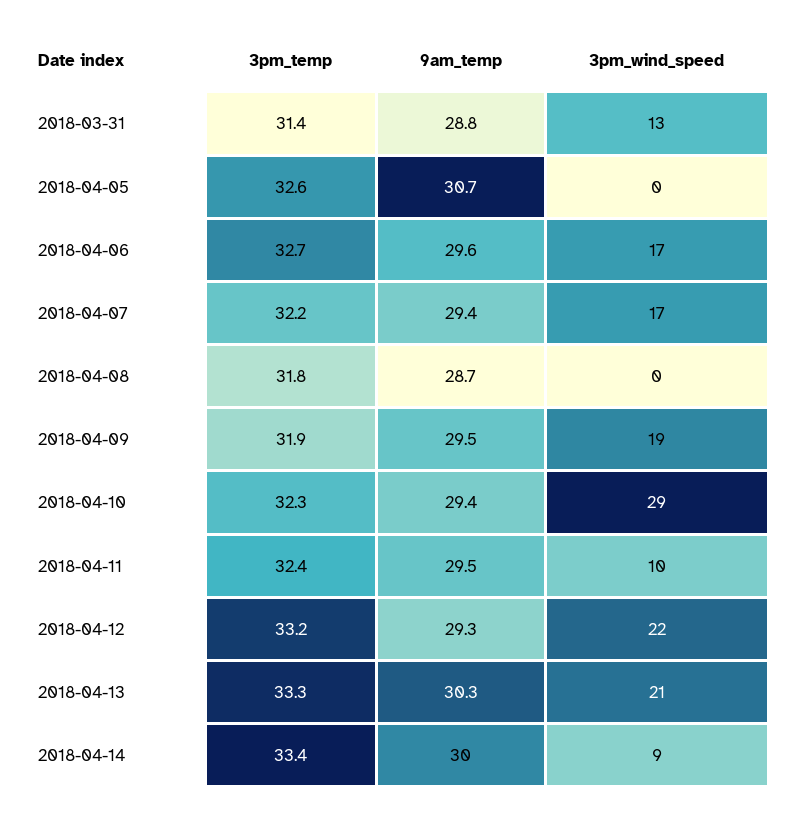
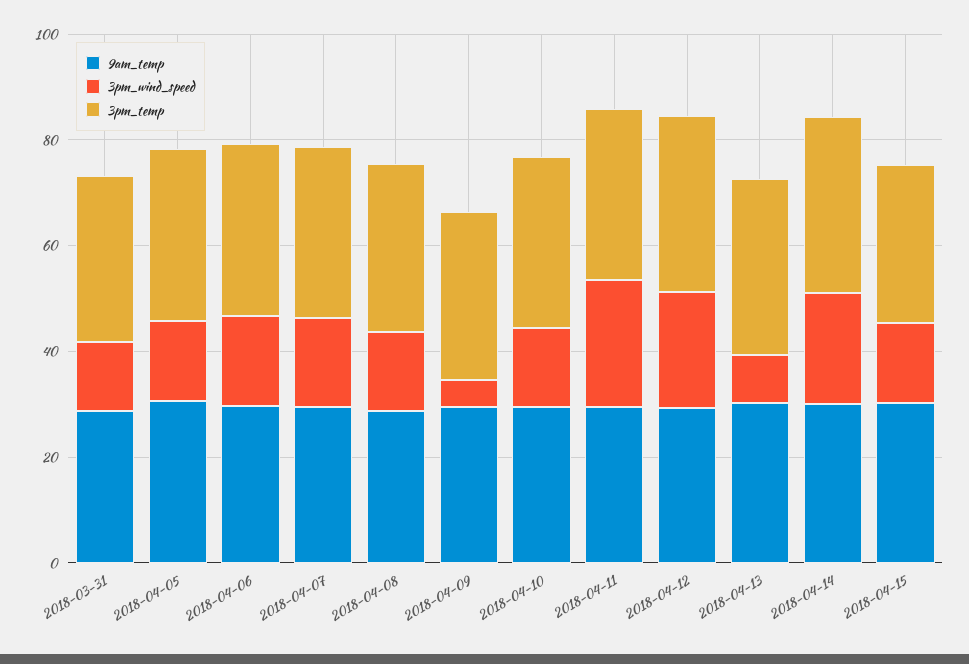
  {
    "3pm_temp": {
      "2018-03-31": 31.4,
      "2018-04-05": 32.6,
      "2018-04-06": 32.7,
      "2018-04-07": 32.2,
      "2018-04-08": 31.8,
      "2018-04-09": 31.9,
      "2018-04-10": 32.3,
      "2018-04-11": 32.4,
      "2018-04-12": 33.2,
      "2018-04-13": 33.3,
-     "2018-04-14": 33.4
+     "2018-04-14": 33.4,
+     "2018-04-15": 30
    },
    "9am_temp": {
      "2018-03-31": 28.8,
      "2018-04-05": 30.7,
      "2018-04-06": 29.6,
      "2018-04-07": 29.4,
      "2018-04-08": 28.7,
      "2018-04-09": 29.5,
      "2018-04-10": 29.4,
      "2018-04-11": 29.5,
      "2018-04-12": 29.3,
      "2018-04-13": 30.3,
-     "2018-04-14": 30
+     "2018-04-14": 30,
+     "2018-04-15": 30
    },
    "3pm_wind_speed": {
      "2018-03-31": 13,
-     "2018-04-05": 0,
+     "2018-04-05": 15,
      "2018-04-06": 17,
      "2018-04-07": 17,
-     "2018-04-08": 0,
+     "2018-04-08": 15,
-     "2018-04-09": 19,
+     "2018-04-09": 5,
-     "2018-04-10": 29,
+     "2018-04-10": 15,
-     "2018-04-11": 10,
+     "2018-04-11": 25,
      "2018-04-12": 22,
-     "2018-04-13": 21,
+     "2018-04-13": 10,
-     "2018-04-14": 9
+     "2018-04-14": 20,
+     "2018-04-15": 15
    }
  }

